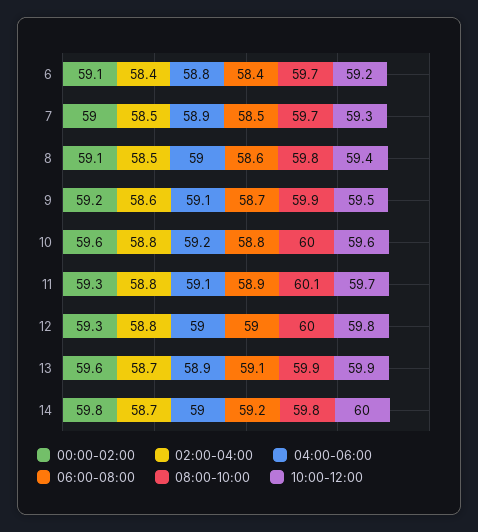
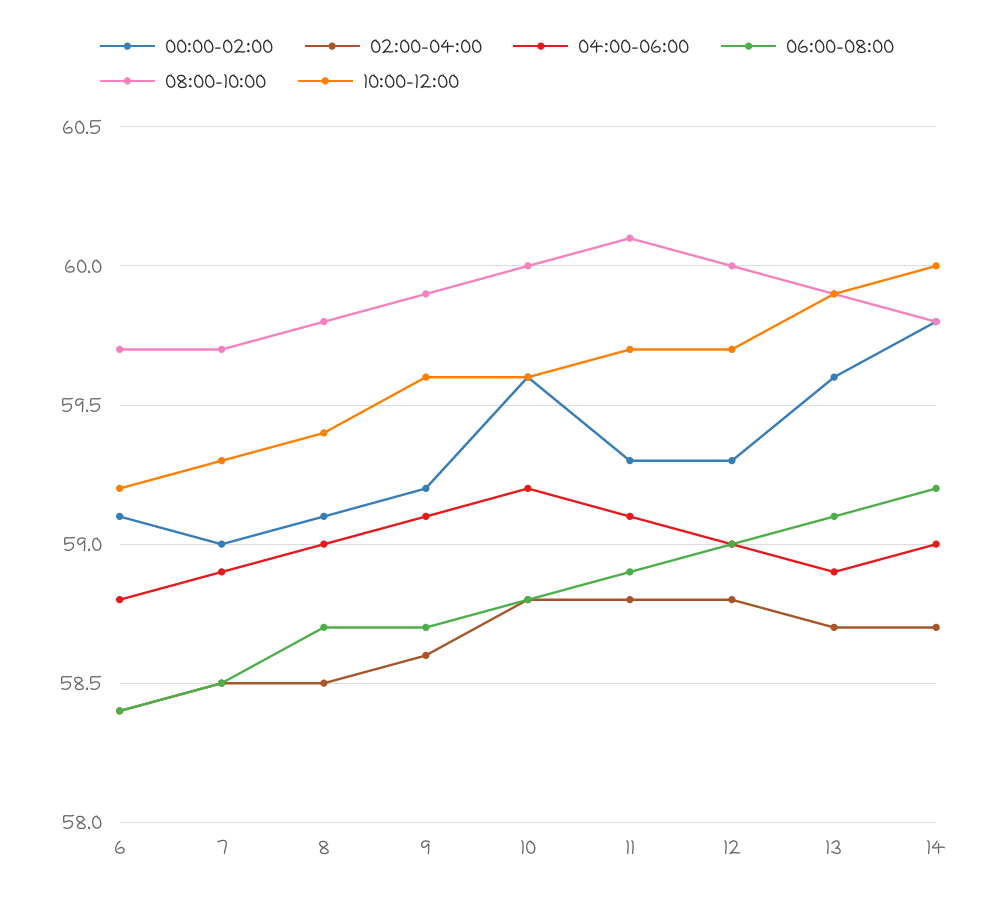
  {
    "00:00-02:00": {
      "6": 59.1,
      "7": 59,
      "8": 59.1,
      "9": 59.2,
      "10": 59.6,
      "11": 59.3,
      "12": 59.3,
      "13": 59.6,
      "14": 59.8
    },
    "02:00-04:00": {
      "6": 58.4,
      "7": 58.5,
      "8": 58.5,
      "9": 58.6,
      "10": 58.8,
      "11": 58.8,
      "12": 58.8,
      "13": 58.7,
      "14": 58.7
    },
    "04:00-06:00": {
      "6": 58.8,
      "7": 58.9,
      "8": 59,
      "9": 59.1,
      "10": 59.2,
      "11": 59.1,
      "12": 59,
      "13": 58.9,
      "14": 59
    },
    "06:00-08:00": {
      "6": 58.4,
      "7": 58.5,
-     "8": 58.6,
+     "8": 58.7,
      "9": 58.7,
      "10": 58.8,
      "11": 58.9,
      "12": 59,
      "13": 59.1,
      "14": 59.2
    },
    "08:00-10:00": {
      "6": 59.7,
      "7": 59.7,
      "8": 59.8,
      "9": 59.9,
      "10": 60,
      "11": 60.1,
      "12": 60,
      "13": 59.9,
      "14": 59.8
    },
    "10:00-12:00": {
      "6": 59.2,
      "7": 59.3,
      "8": 59.4,
-     "9": 59.5,
+     "9": 59.6,
      "10": 59.6,
      "11": 59.7,
-     "12": 59.8,
+     "12": 59.7,
      "13": 59.9,
      "14": 60
    }
  }

